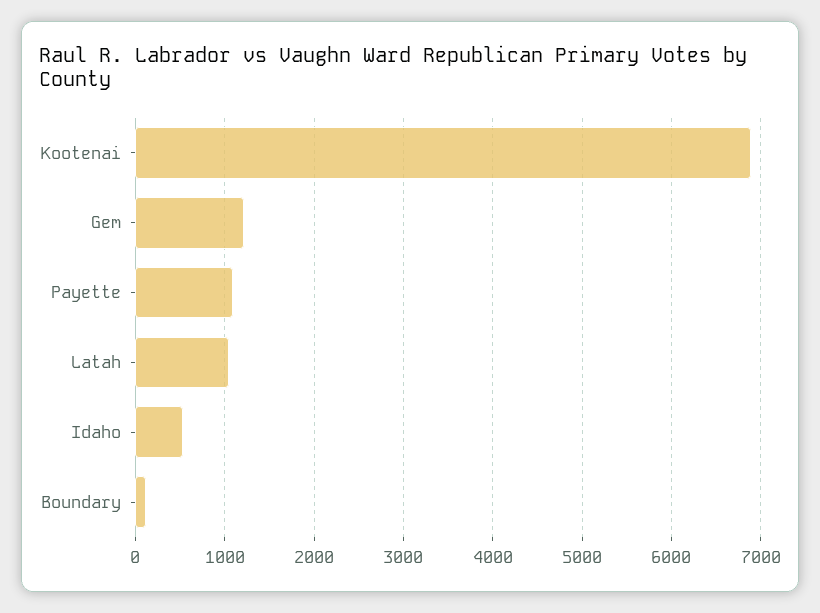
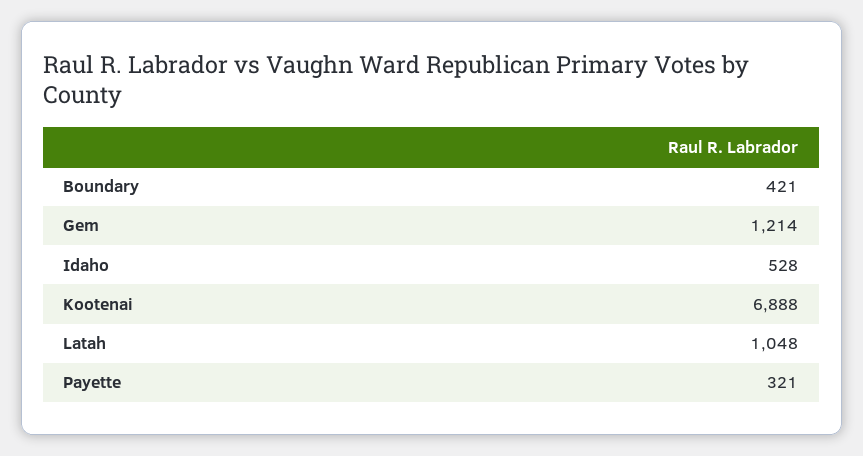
  {
    "Kootenai": 6888,
    "Gem": 1214,
-   "Payette": 1100,
+   "Payette": 321,
    "Latah": 1048,
    "Idaho": 528,
-   "Boundary": 100
+   "Boundary": 421
  }

